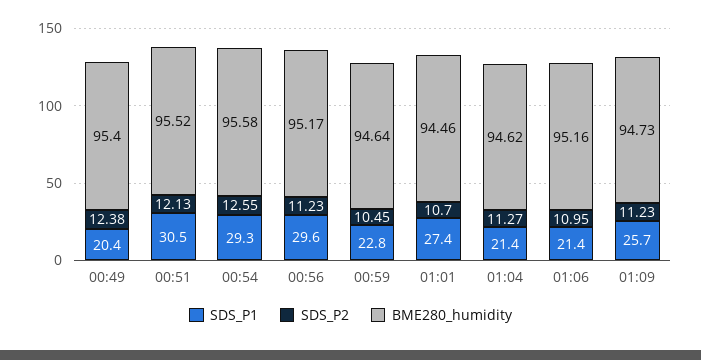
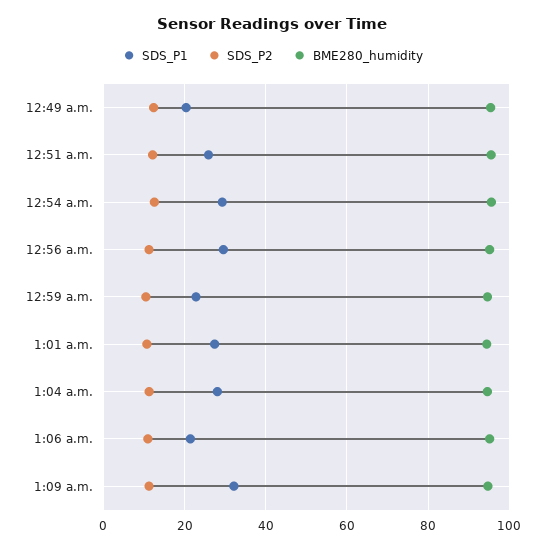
  {
    "SDS_P1": {
      "00:49": 20.4,
-     "00:51": 30.5,
+     "00:51": 26,
      "00:54": 29.3,
      "00:56": 29.6,
      "00:59": 22.8,
      "01:01": 27.4,
-     "01:04": 21.4,
+     "01:04": 28,
      "01:06": 21.4,
-     "01:09": 25.7
+     "01:09": 32
    },
    "SDS_P2": {
      "00:49": 12.38,
      "00:51": 12.13,
      "00:54": 12.55,
      "00:56": 11.23,
      "00:59": 10.45,
      "01:01": 10.7,
      "01:04": 11.27,
      "01:06": 10.95,
      "01:09": 11.23
    },
    "BME280_humidity": {
      "00:49": 95.4,
      "00:51": 95.52,
      "00:54": 95.58,
      "00:56": 95.17,
      "00:59": 94.64,
      "01:01": 94.46,
      "01:04": 94.62,
      "01:06": 95.16,
      "01:09": 94.73
    }
  }

